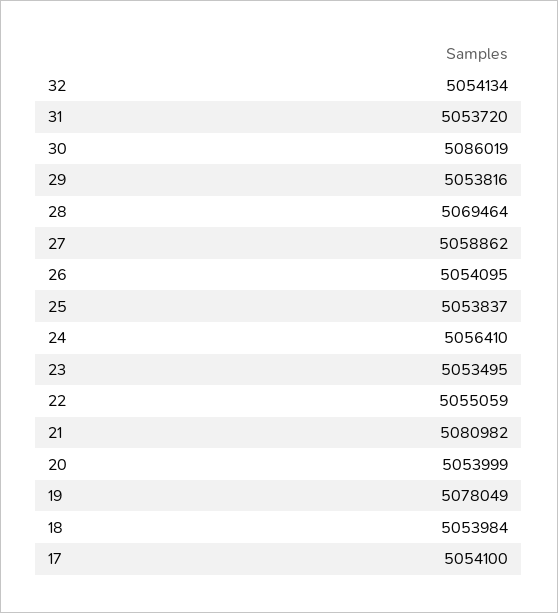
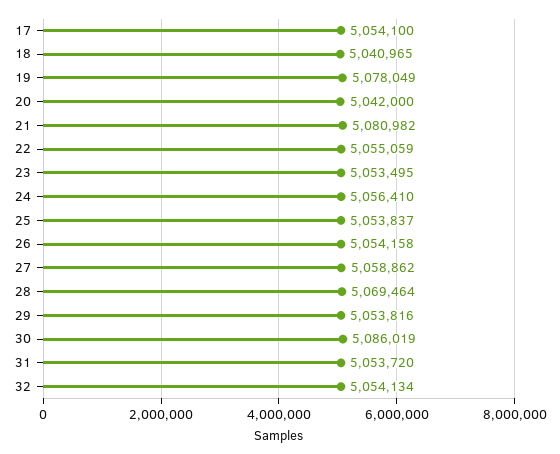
  {
    "32": 5054134,
    "31": 5053720,
    "30": 5086019,
    "29": 5053816,
    "28": 5069464,
    "27": 5058862,
-   "26": 5054095,
+   "26": 5054158,
    "25": 5053837,
    "24": 5056410,
    "23": 5053495,
    "22": 5055059,
    "21": 5080982,
-   "20": 5053999,
+   "20": 5042000,
    "19": 5078049,
-   "18": 5053984,
+   "18": 5040965,
    "17": 5054100
  }

